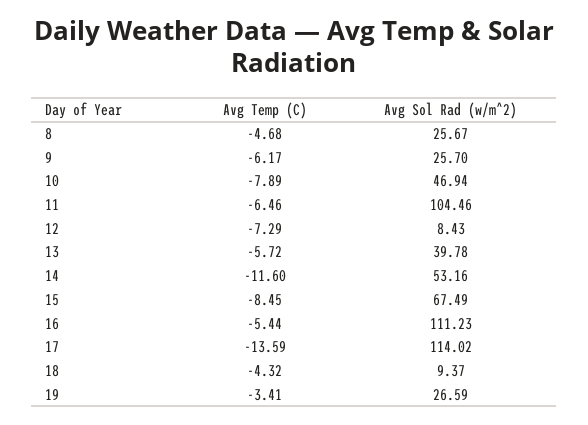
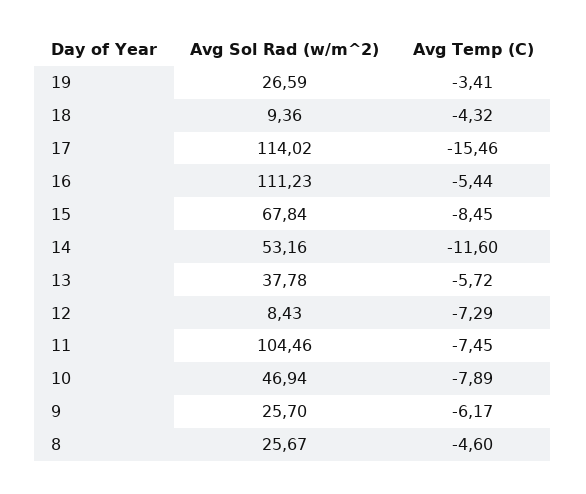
  {
    "Avg Temp (C)": {
-     "8": -4.68,
+     "8": -4.6,
      "9": -6.17,
      "10": -7.89,
-     "11": -6.46,
+     "11": -7.45,
      "12": -7.29,
      "13": -5.72,
      "14": -11.6,
      "15": -8.45,
      "16": -5.44,
-     "17": -13.59,
+     "17": -15.46,
      "18": -4.32,
      "19": -3.41
    },
    "Avg Sol Rad (w/m^2)": {
      "8": 25.67,
      "9": 25.7,
      "10": 46.94,
      "11": 104.46,
      "12": 8.43,
-     "13": 39.78,
+     "13": 37.78,
      "14": 53.16,
-     "15": 67.49,
+     "15": 67.84,
      "16": 111.23,
      "17": 114.02,
-     "18": 9.37,
+     "18": 9.36,
      "19": 26.59
    }
  }

